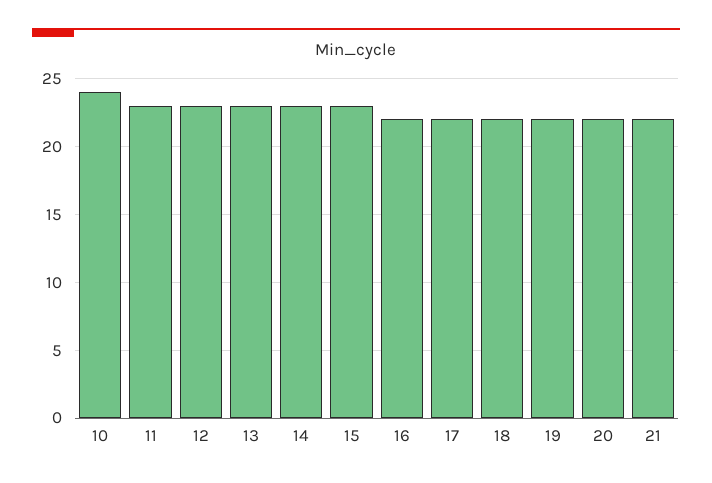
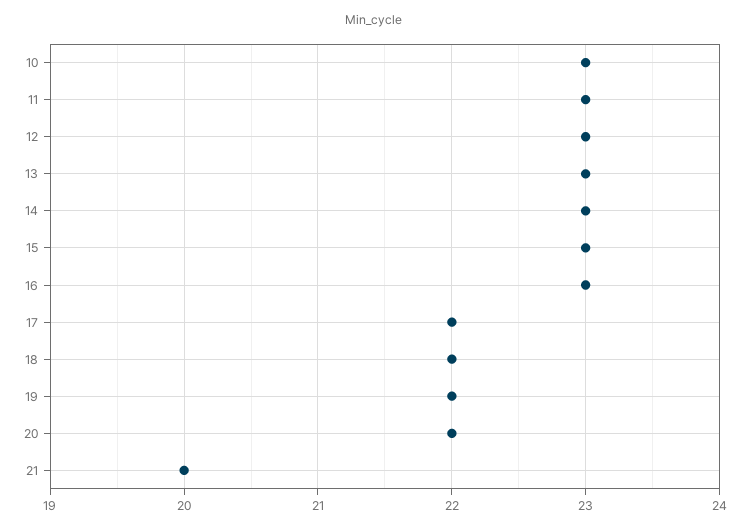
  {
-   "10": 24,
+   "10": 23,
    "11": 23,
    "12": 23,
    "13": 23,
    "14": 23,
    "15": 23,
-   "16": 22,
+   "16": 23,
    "17": 22,
    "18": 22,
    "19": 22,
    "20": 22,
-   "21": 22
+   "21": 20
  }

